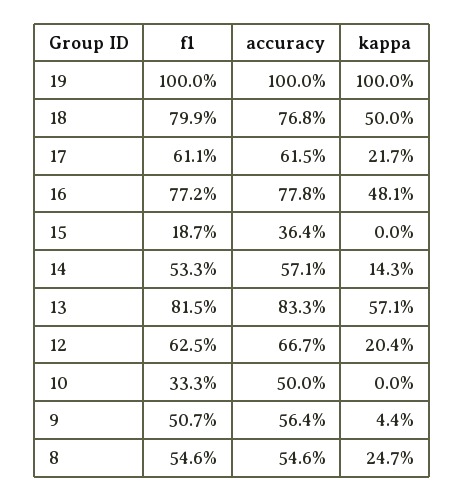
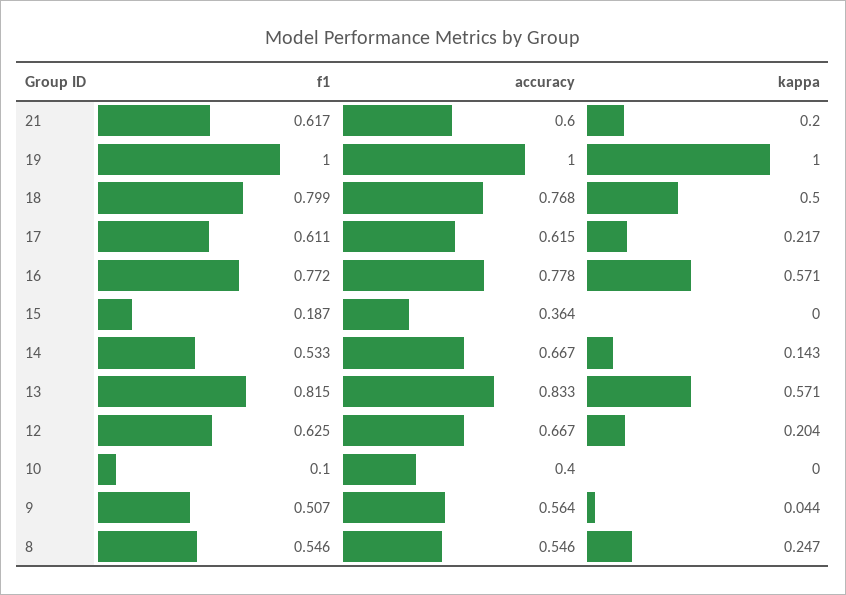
  {
    "f1": {
      "19": 1,
      "18": 0.799,
      "17": 0.611,
      "16": 0.772,
      "15": 0.187,
      "14": 0.533,
      "13": 0.815,
      "12": 0.625,
-     "10": 0.333,
+     "10": 0.1,
      "9": 0.507,
-     "8": 0.546
+     "8": 0.546,
+     "21": 0.617
    },
    "accuracy": {
      "19": 1,
      "18": 0.768,
      "17": 0.615,
      "16": 0.778,
      "15": 0.364,
-     "14": 0.571,
+     "14": 0.667,
      "13": 0.833,
      "12": 0.667,
-     "10": 0.5,
+     "10": 0.4,
      "9": 0.564,
-     "8": 0.546
+     "8": 0.546,
+     "21": 0.6
    },
    "kappa": {
      "19": 1,
      "18": 0.5,
      "17": 0.217,
-     "16": 0.481,
+     "16": 0.571,
      "15": 0,
      "14": 0.143,
      "13": 0.571,
      "12": 0.204,
      "10": 0,
      "9": 0.044,
-     "8": 0.247
+     "8": 0.247,
+     "21": 0.2
    }
  }

